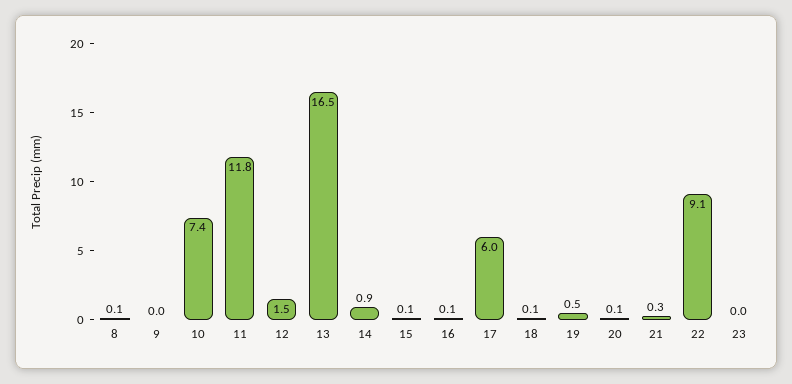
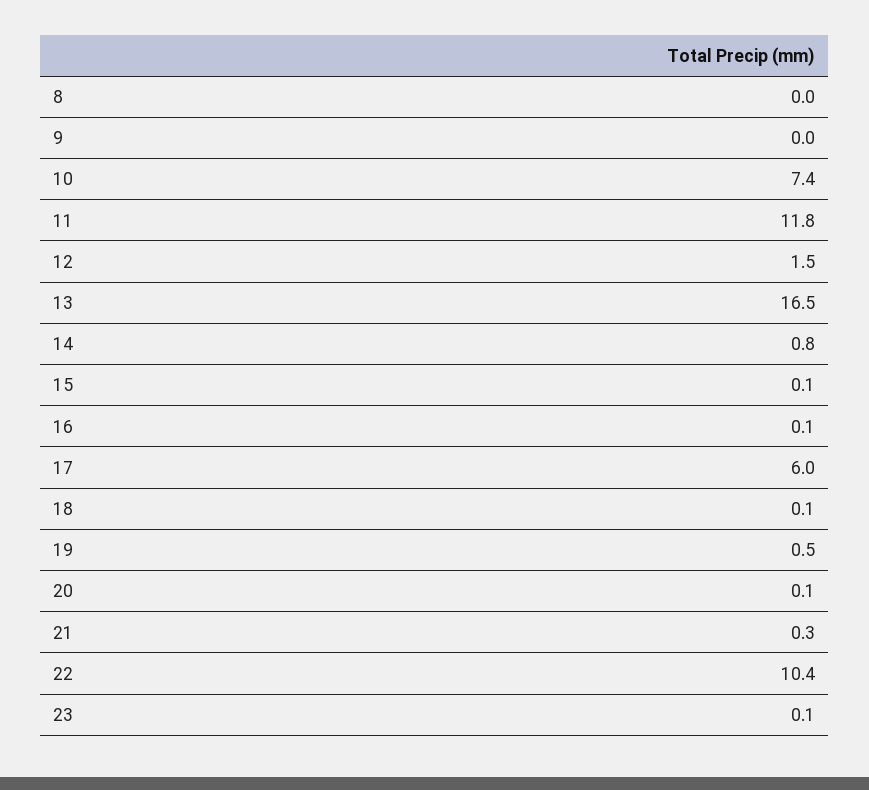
  {
-   "8": 0.1,
+   "8": 0,
    "9": 0,
    "10": 7.4,
    "11": 11.8,
    "12": 1.5,
    "13": 16.5,
-   "14": 0.9,
+   "14": 0.8,
    "15": 0.1,
    "16": 0.1,
    "17": 6,
    "18": 0.1,
    "19": 0.5,
    "20": 0.1,
    "21": 0.3,
-   "22": 9.1,
+   "22": 10.4,
-   "23": 0
+   "23": 0.1
  }

